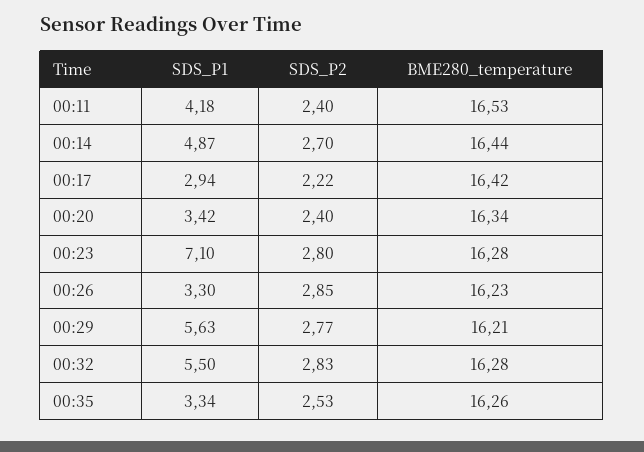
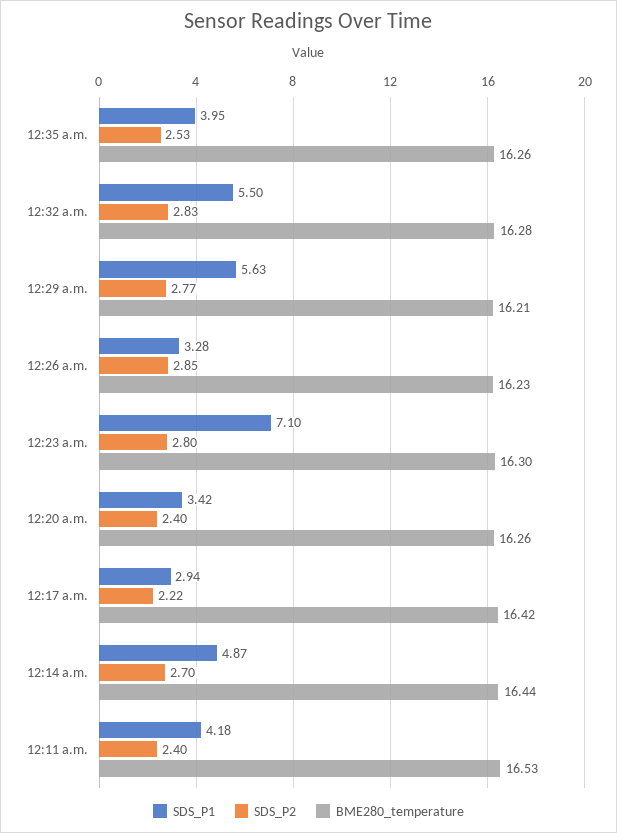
  {
    "SDS_P1": {
      "00:11": 4.18,
      "00:14": 4.87,
      "00:17": 2.94,
      "00:20": 3.42,
      "00:23": 7.1,
-     "00:26": 3.3,
+     "00:26": 3.28,
      "00:29": 5.63,
      "00:32": 5.5,
-     "00:35": 3.34
+     "00:35": 3.95
    },
    "SDS_P2": {
      "00:11": 2.4,
      "00:14": 2.7,
      "00:17": 2.22,
      "00:20": 2.4,
      "00:23": 2.8,
      "00:26": 2.85,
      "00:29": 2.77,
      "00:32": 2.83,
      "00:35": 2.53
    },
    "BME280_temperature": {
      "00:11": 16.53,
      "00:14": 16.44,
      "00:17": 16.42,
-     "00:20": 16.34,
+     "00:20": 16.26,
-     "00:23": 16.28,
+     "00:23": 16.3,
      "00:26": 16.23,
      "00:29": 16.21,
      "00:32": 16.28,
      "00:35": 16.26
    }
  }

